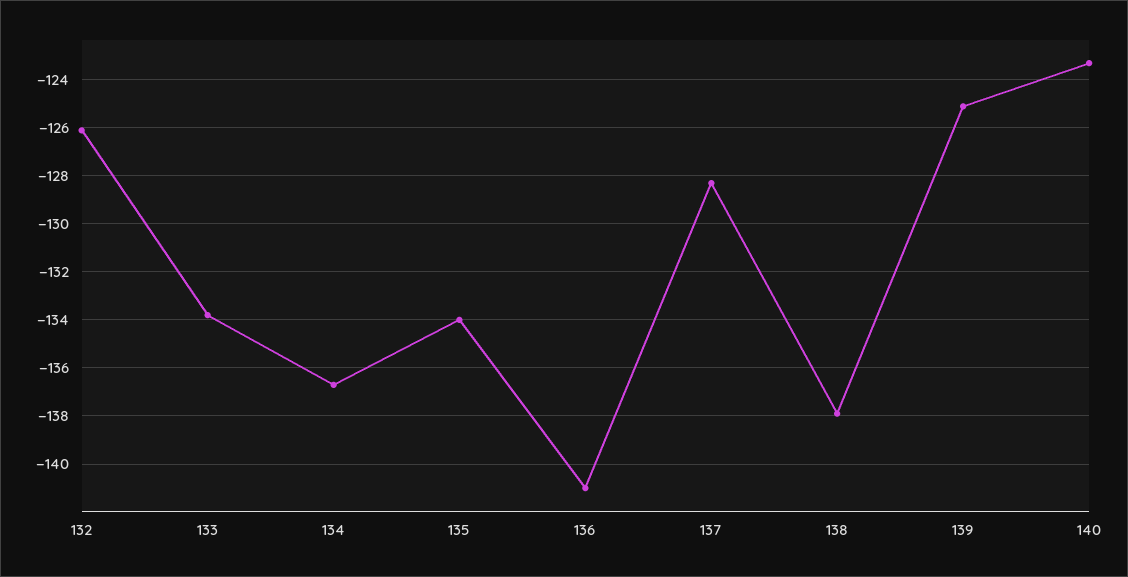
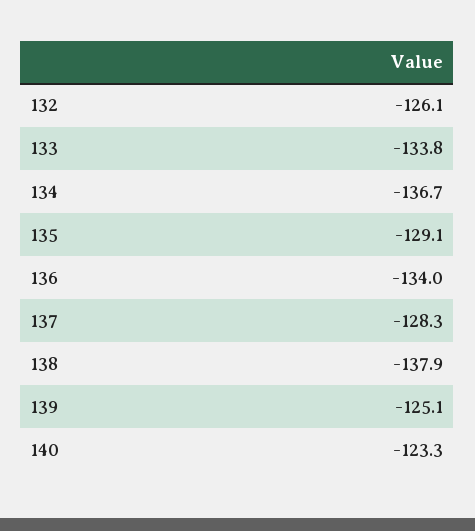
  {
    "132": -126.1,
    "133": -133.8,
    "134": -136.7,
-   "135": -134,
+   "135": -129.1,
-   "136": -141,
+   "136": -134,
    "137": -128.3,
    "138": -137.9,
    "139": -125.1,
    "140": -123.3
  }

